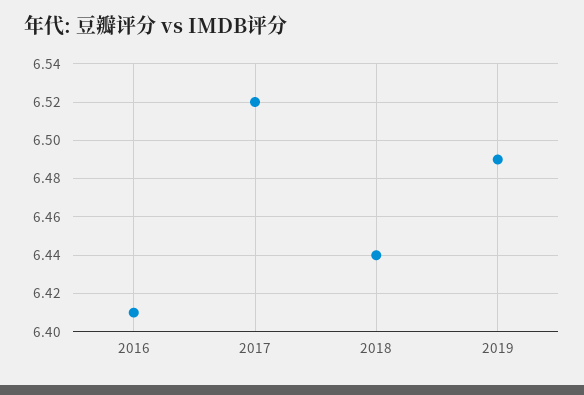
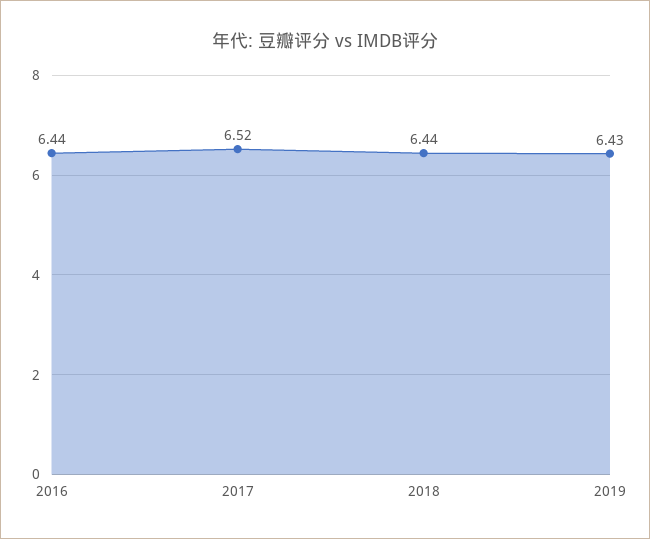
  {
-   "2016": 6.41,
+   "2016": 6.44,
    "2017": 6.52,
    "2018": 6.44,
-   "2019": 6.49
+   "2019": 6.43
  }

